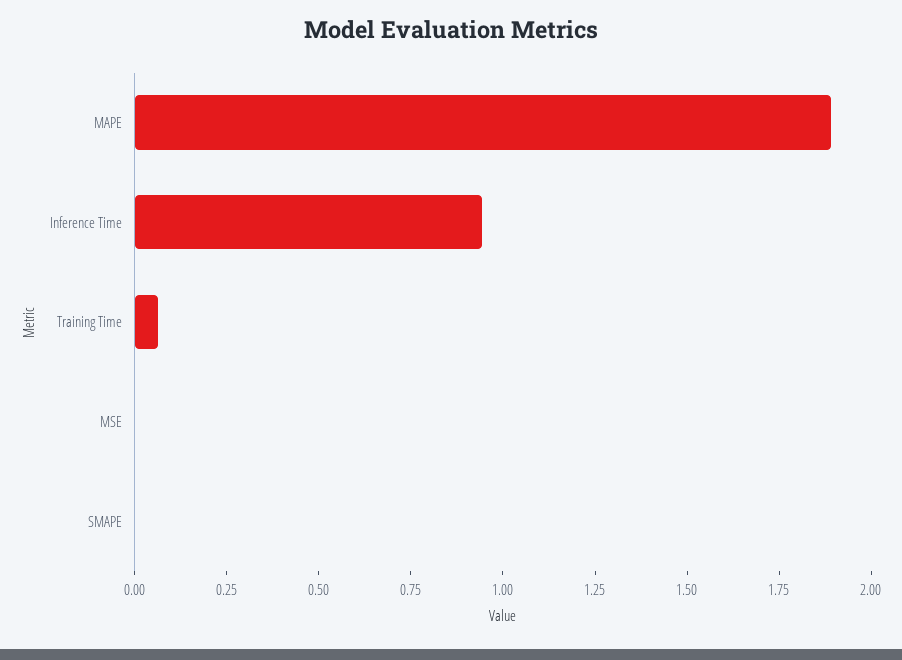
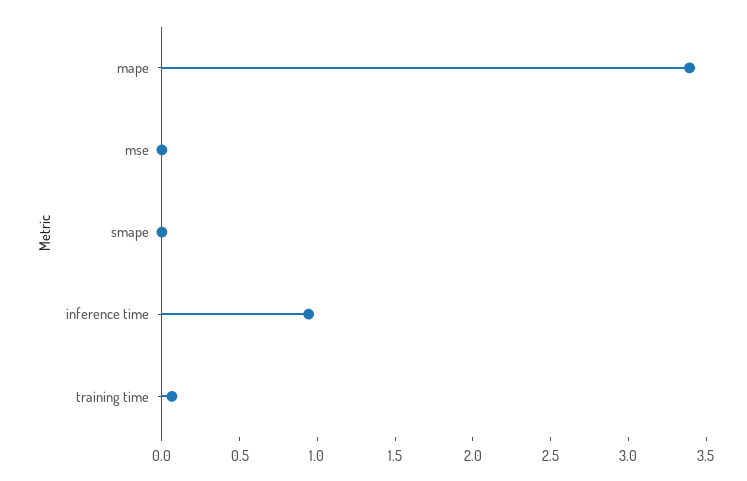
  {
-   "MAPE": 1.9,
+   "MAPE": 3.4,
    "Inference Time": 0.95,
    "Training Time": 0.05,
    "MSE": 0,
    "SMAPE": 0
  }

